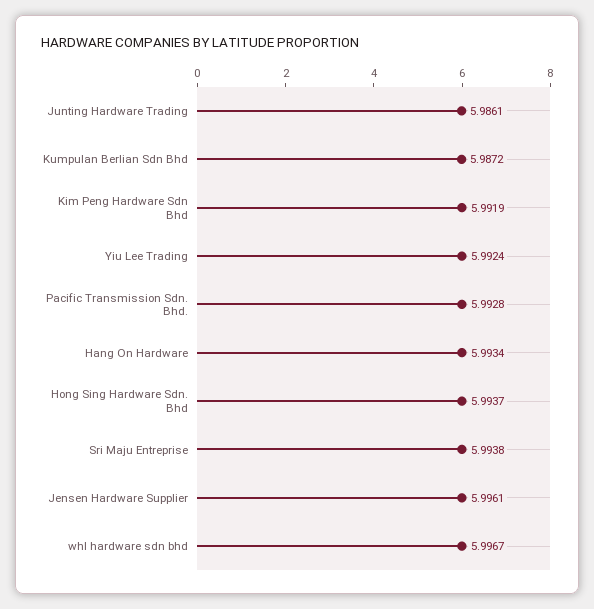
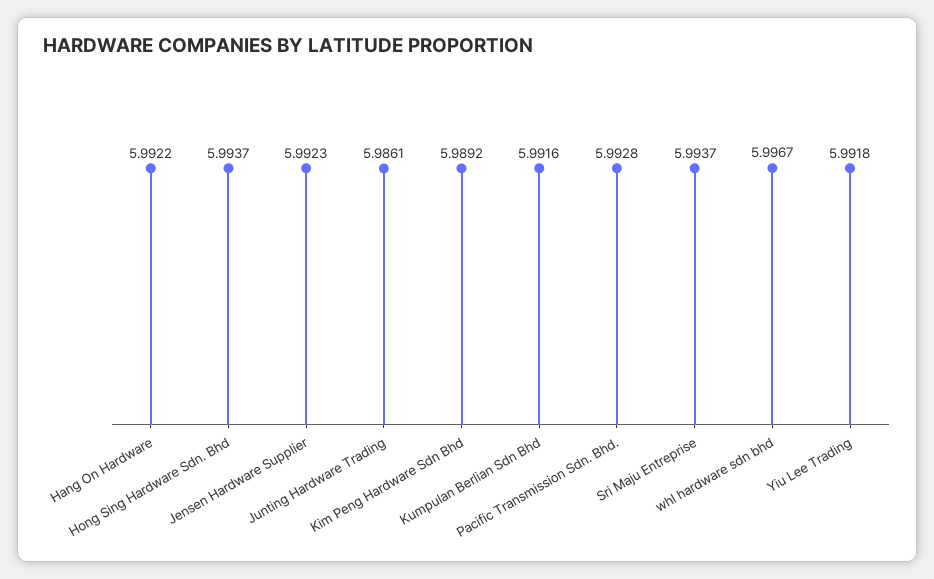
  {
    "Junting Hardware Trading": 5.9861,
-   "Kumpulan Berlian Sdn Bhd": 5.9872,
+   "Kumpulan Berlian Sdn Bhd": 5.9916,
-   "Kim Peng Hardware Sdn Bhd": 5.9919,
+   "Kim Peng Hardware Sdn Bhd": 5.9892,
-   "Yiu Lee Trading": 5.9924,
+   "Yiu Lee Trading": 5.9918,
    "Pacific Transmission Sdn. Bhd.": 5.9928,
-   "Hang On Hardware": 5.9934,
+   "Hang On Hardware": 5.9922,
    "Hong Sing Hardware Sdn. Bhd": 5.9937,
-   "Sri Maju Entreprise": 5.9938,
+   "Sri Maju Entreprise": 5.9937,
-   "Jensen Hardware Supplier": 5.9961,
+   "Jensen Hardware Supplier": 5.9923,
    "whl hardware sdn bhd": 5.9967
  }

